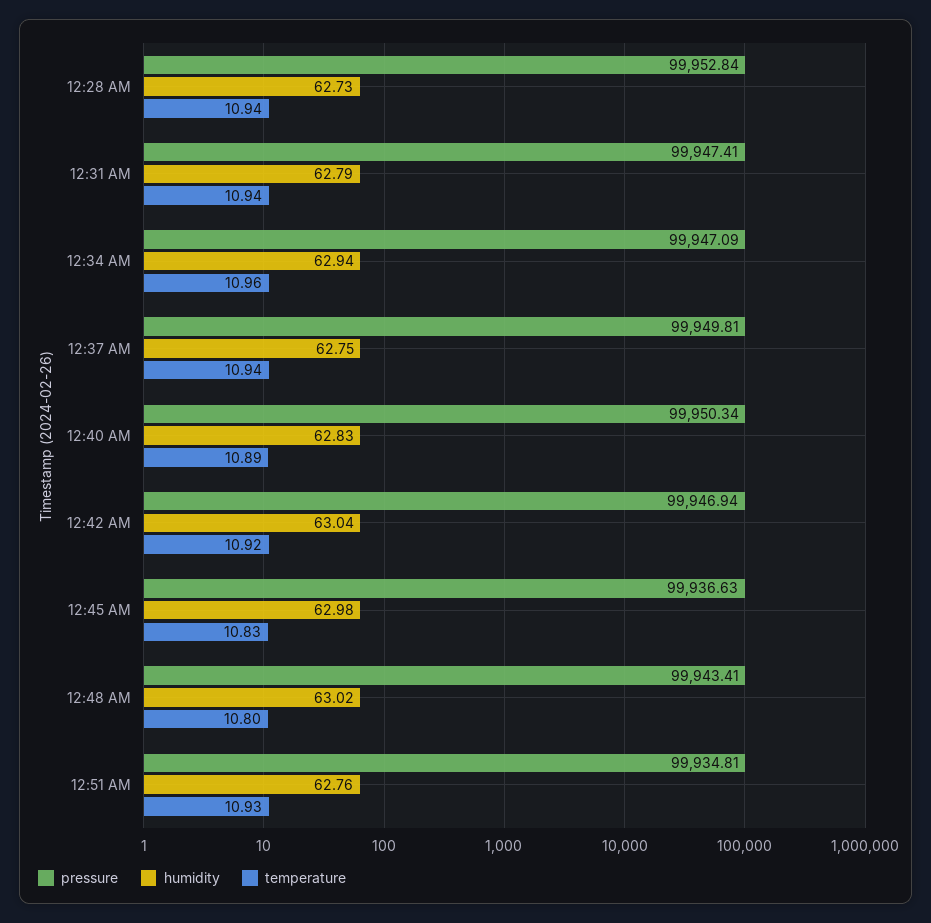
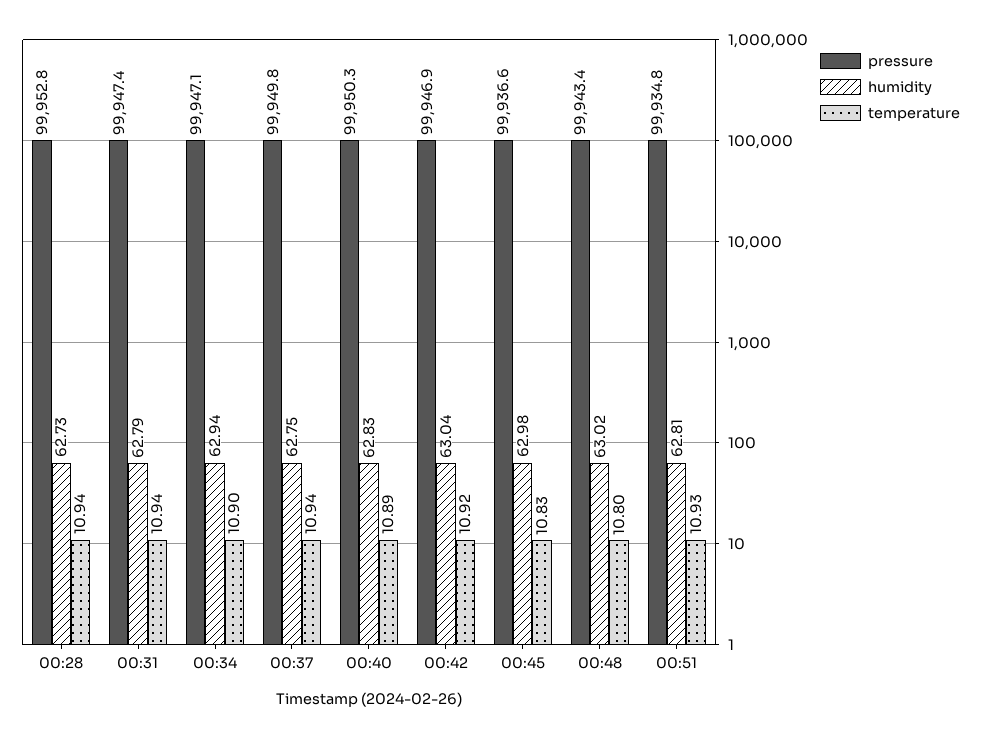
  {
    "pressure": {
      "12:28 AM": 99952.84,
      "12:31 AM": 99947.41,
      "12:34 AM": 99947.09,
      "12:37 AM": 99949.81,
      "12:40 AM": 99950.34,
      "12:42 AM": 99946.94,
      "12:45 AM": 99936.63,
      "12:48 AM": 99943.41,
      "12:51 AM": 99934.81
    },
    "humidity": {
      "12:28 AM": 62.73,
      "12:31 AM": 62.79,
      "12:34 AM": 62.94,
      "12:37 AM": 62.75,
      "12:40 AM": 62.83,
      "12:42 AM": 63.04,
      "12:45 AM": 62.98,
      "12:48 AM": 63.02,
-     "12:51 AM": 62.76
+     "12:51 AM": 62.81
    },
    "temperature": {
      "12:28 AM": 10.94,
      "12:31 AM": 10.94,
-     "12:34 AM": 10.96,
+     "12:34 AM": 10.9,
      "12:37 AM": 10.94,
      "12:40 AM": 10.89,
      "12:42 AM": 10.92,
      "12:45 AM": 10.83,
      "12:48 AM": 10.8,
      "12:51 AM": 10.93
    }
  }

